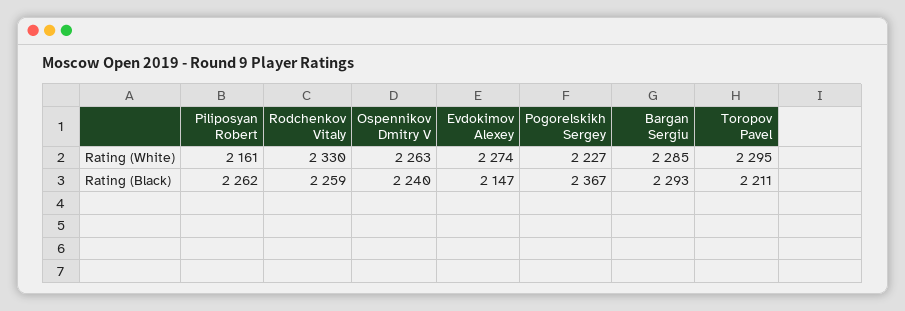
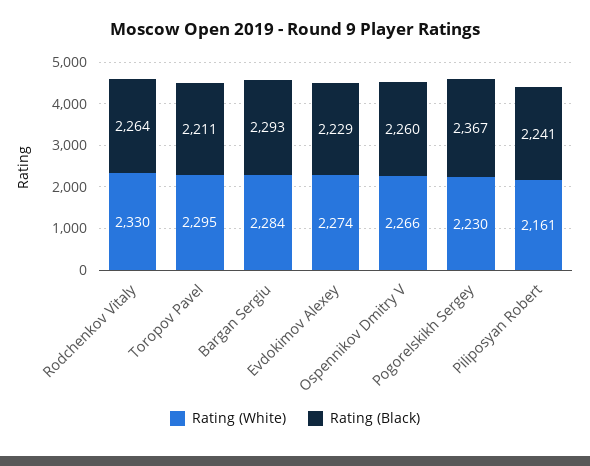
  {
    "Rating (White)": {
      "Piliposyan Robert": 2161,
      "Rodchenkov Vitaly": 2330,
-     "Ospennikov Dmitry V": 2263,
+     "Ospennikov Dmitry V": 2266,
      "Evdokimov Alexey": 2274,
-     "Pogorelskikh Sergey": 2227,
+     "Pogorelskikh Sergey": 2230,
-     "Bargan Sergiu": 2285,
+     "Bargan Sergiu": 2284,
      "Toropov Pavel": 2295
    },
    "Rating (Black)": {
-     "Piliposyan Robert": 2262,
+     "Piliposyan Robert": 2241,
-     "Rodchenkov Vitaly": 2259,
+     "Rodchenkov Vitaly": 2264,
-     "Ospennikov Dmitry V": 2240,
+     "Ospennikov Dmitry V": 2260,
-     "Evdokimov Alexey": 2147,
+     "Evdokimov Alexey": 2229,
      "Pogorelskikh Sergey": 2367,
      "Bargan Sergiu": 2293,
      "Toropov Pavel": 2211
    }
  }

